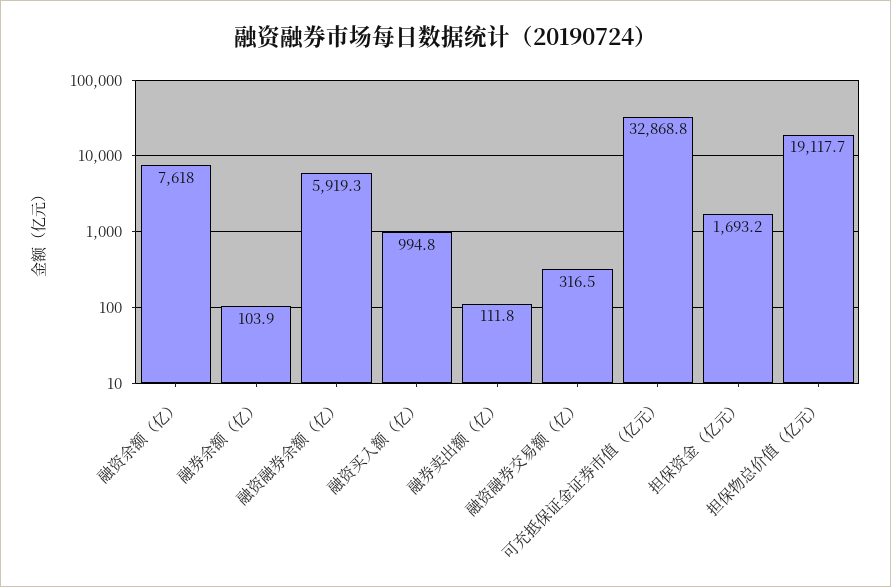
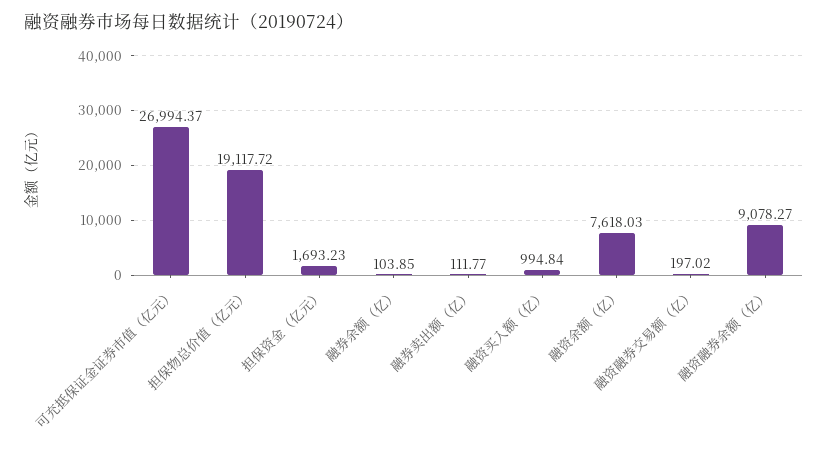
  {
    "融资余额（亿）": 7618.03,
    "融券余额（亿）": 103.85,
-   "融资融券余额（亿）": 5919.3,
+   "融资融券余额（亿）": 9078.27,
    "融资买入额（亿）": 994.84,
    "融券卖出额（亿）": 111.77,
-   "融资融券交易额（亿）": 316.5,
+   "融资融券交易额（亿）": 197.02,
-   "可充抵保证金证券市值（亿元）": 32868.8,
+   "可充抵保证金证券市值（亿元）": 26994.37,
    "担保资金（亿元）": 1693.23,
    "担保物总价值（亿元）": 19117.72
  }

